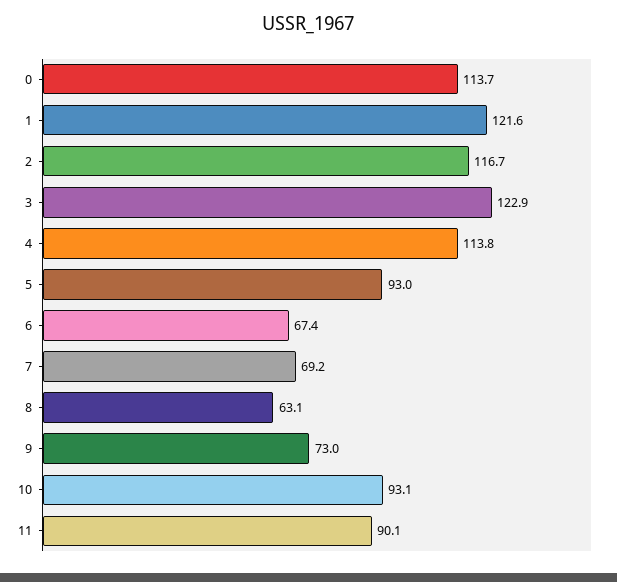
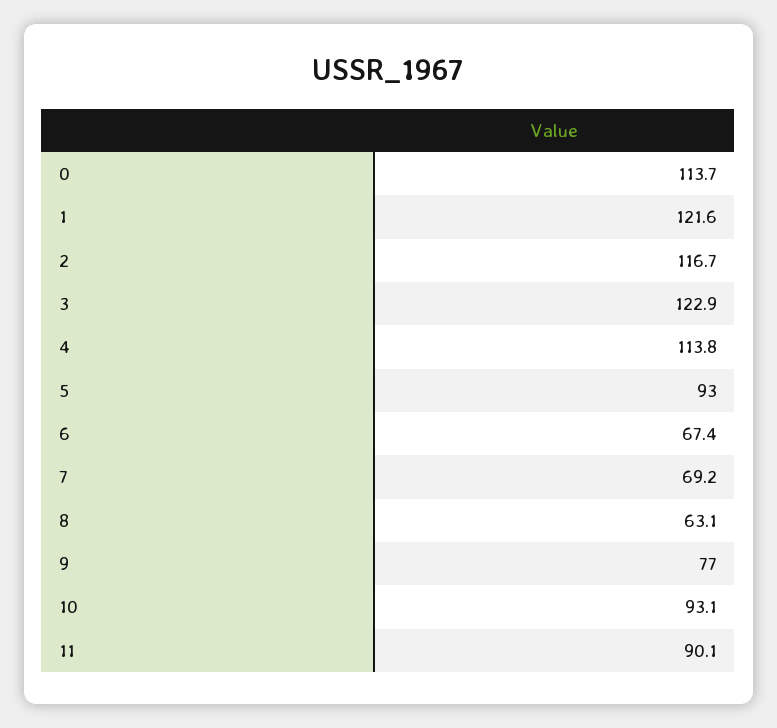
  {
    "0": 113.7,
    "1": 121.6,
    "2": 116.7,
    "3": 122.9,
    "4": 113.8,
    "5": 93,
    "6": 67.4,
    "7": 69.2,
    "8": 63.1,
-   "9": 73,
+   "9": 77,
    "10": 93.1,
    "11": 90.1
  }

